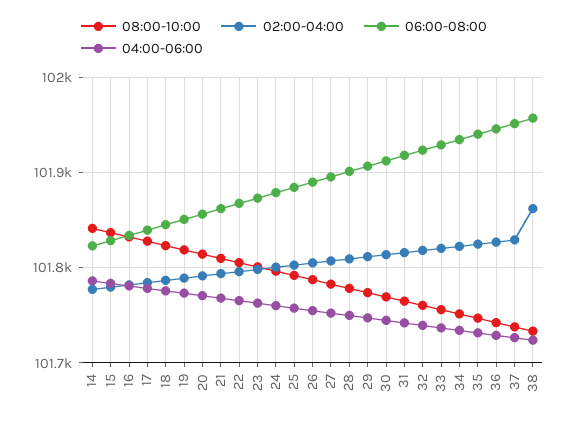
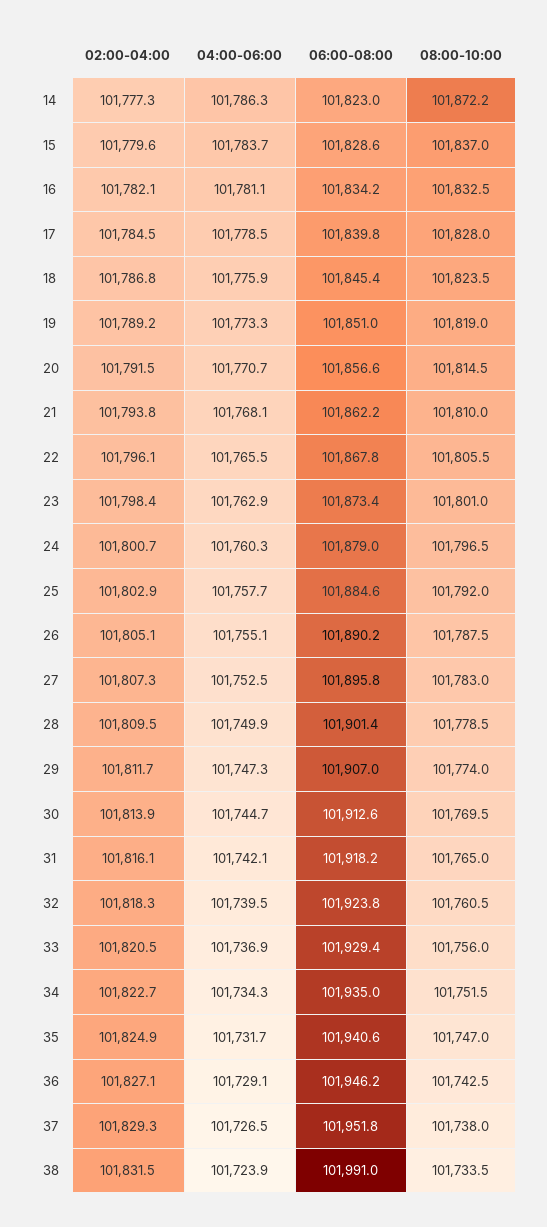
  {
    "08:00-10:00": {
-     "14": 101840,
+     "14": 101872.2,
      "15": 101837,
      "16": 101832.5,
      "17": 101828,
      "18": 101823.5,
      "19": 101819,
      "20": 101814.5,
      "21": 101810,
      "22": 101805.5,
      "23": 101801,
      "24": 101796.5,
      "25": 101792,
      "26": 101787.5,
      "27": 101783,
      "28": 101778.5,
      "29": 101774,
      "30": 101769.5,
      "31": 101765,
      "32": 101760.5,
      "33": 101756,
      "34": 101751.5,
      "35": 101747,
      "36": 101742.5,
      "37": 101738,
      "38": 101733.5
    },
    "02:00-04:00": {
      "14": 101777.3,
      "15": 101779.6,
      "16": 101782.1,
      "17": 101784.5,
      "18": 101786.8,
      "19": 101789.2,
      "20": 101791.5,
      "21": 101793.8,
      "22": 101796.1,
      "23": 101798.4,
      "24": 101800.7,
      "25": 101802.9,
      "26": 101805.1,
      "27": 101807.3,
      "28": 101809.5,
      "29": 101811.7,
      "30": 101813.9,
      "31": 101816.1,
      "32": 101818.3,
      "33": 101820.5,
      "34": 101822.7,
      "35": 101824.9,
      "36": 101827.1,
      "37": 101829.3,
-     "38": 101860
+     "38": 101831.5
    },
    "06:00-08:00": {
      "14": 101823,
      "15": 101828.6,
      "16": 101834.2,
      "17": 101839.8,
      "18": 101845.4,
      "19": 101851,
      "20": 101856.6,
      "21": 101862.2,
      "22": 101867.8,
      "23": 101873.4,
      "24": 101879,
      "25": 101884.6,
      "26": 101890.2,
      "27": 101895.8,
      "28": 101901.4,
      "29": 101907,
      "30": 101912.6,
      "31": 101918.2,
      "32": 101923.8,
      "33": 101929.4,
      "34": 101935,
      "35": 101940.6,
      "36": 101946.2,
      "37": 101951.8,
-     "38": 101960
+     "38": 101991
    },
    "04:00-06:00": {
      "14": 101786.3,
      "15": 101783.7,
      "16": 101781.1,
      "17": 101778.5,
      "18": 101775.9,
      "19": 101773.3,
      "20": 101770.7,
      "21": 101768.1,
      "22": 101765.5,
      "23": 101762.9,
      "24": 101760.3,
      "25": 101757.7,
      "26": 101755.1,
      "27": 101752.5,
      "28": 101749.9,
      "29": 101747.3,
      "30": 101744.7,
      "31": 101742.1,
      "32": 101739.5,
      "33": 101736.9,
      "34": 101734.3,
      "35": 101731.7,
      "36": 101729.1,
      "37": 101726.5,
      "38": 101723.9
    }
  }

